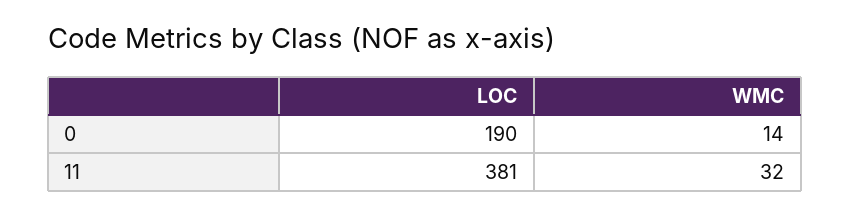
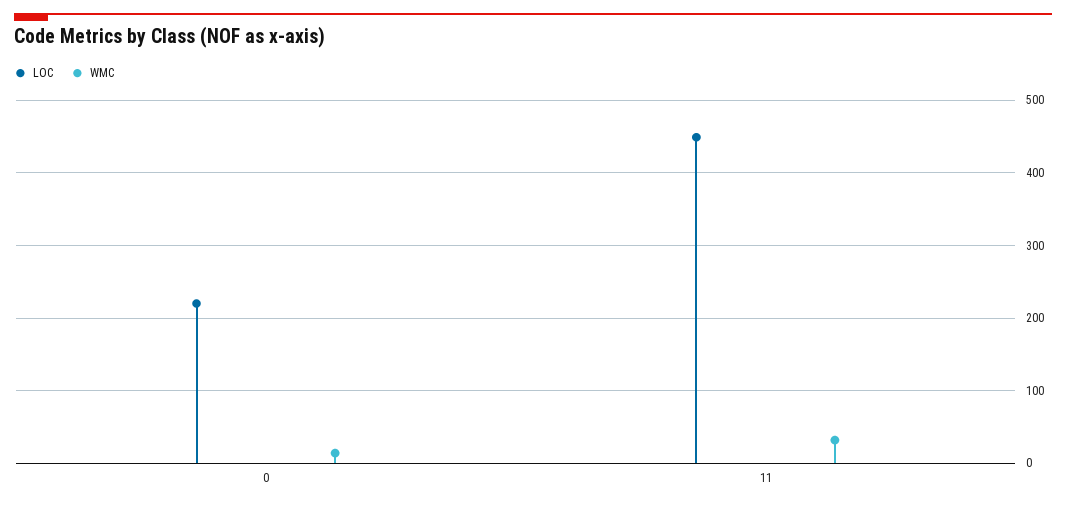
  {
    "LOC": {
-     "0": 190,
+     "0": 220,
-     "11": 381
+     "11": 450
    },
    "WMC": {
      "0": 14,
      "11": 32
    }
  }

